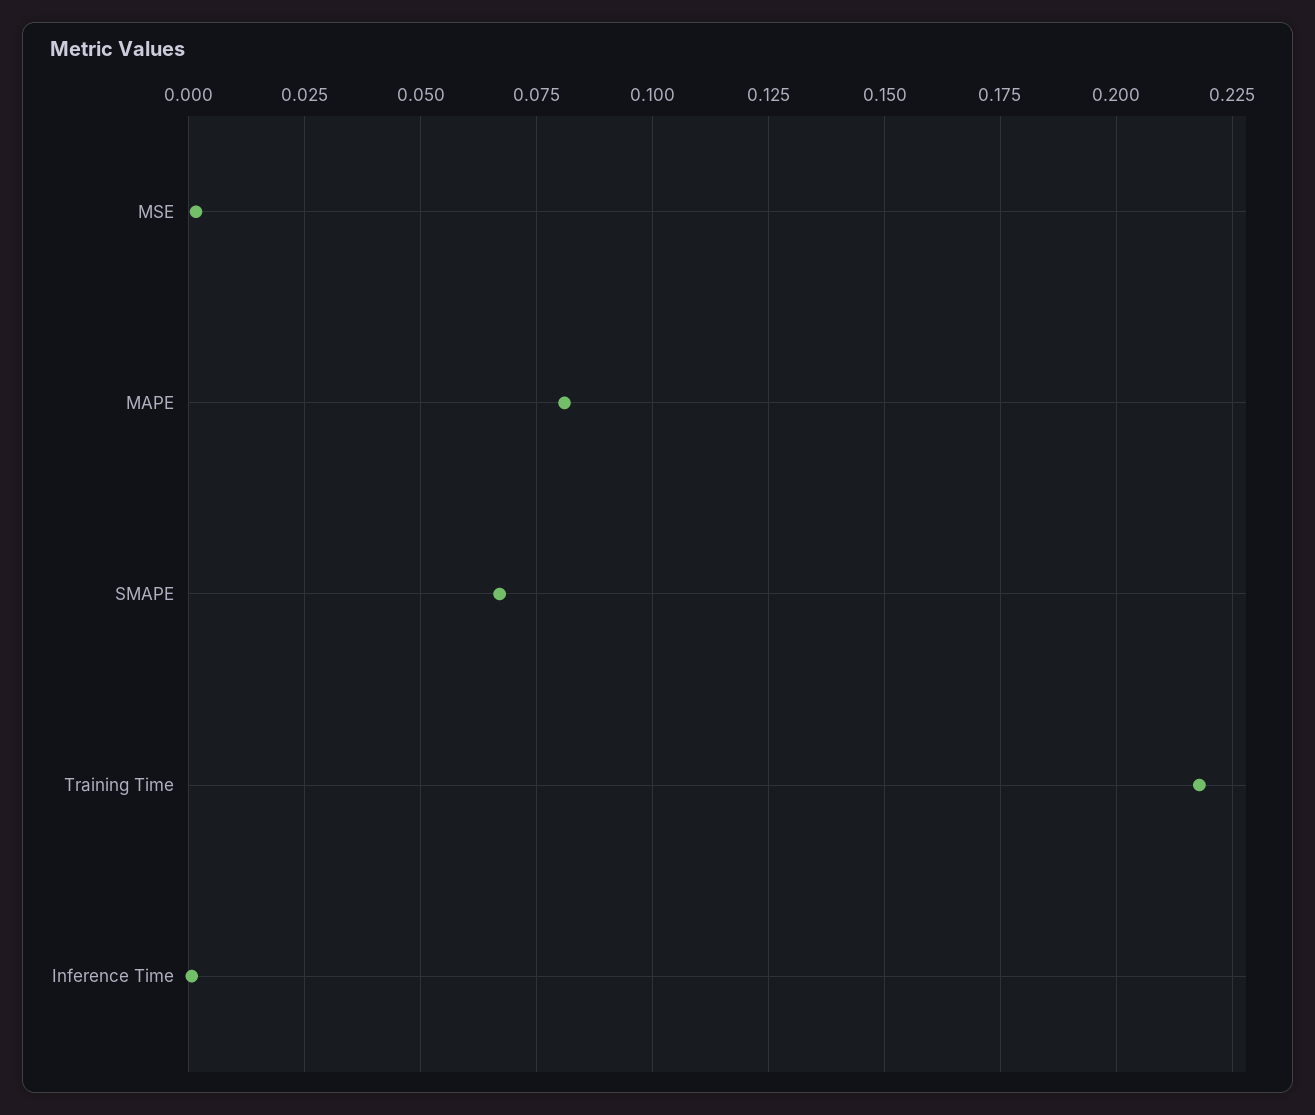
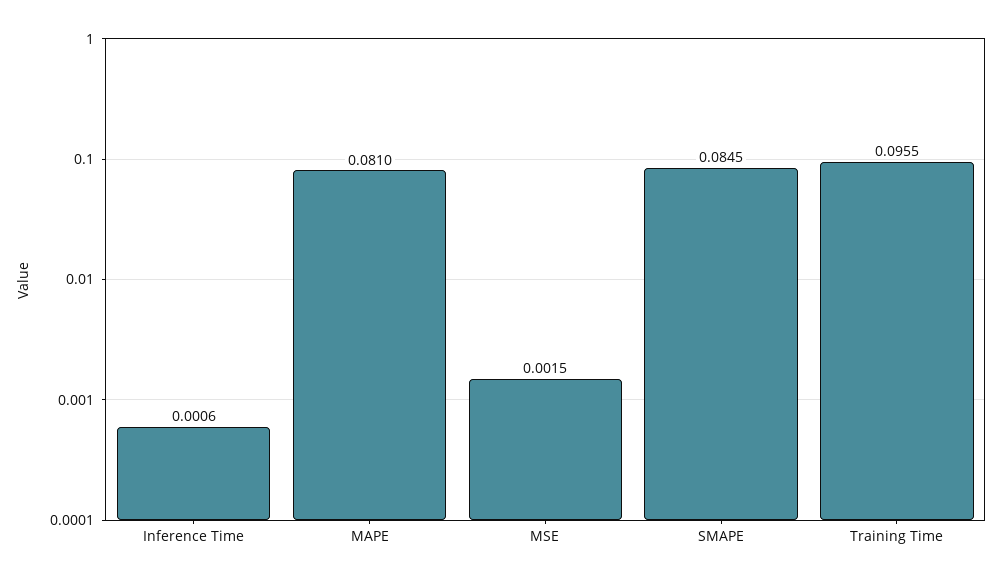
  {
    "MSE": 0.0015,
    "MAPE": 0.081,
-   "SMAPE": 0.0675,
+   "SMAPE": 0.0845,
-   "Training Time": 0.2175,
+   "Training Time": 0.0955,
    "Inference Time": 0.0006
  }

